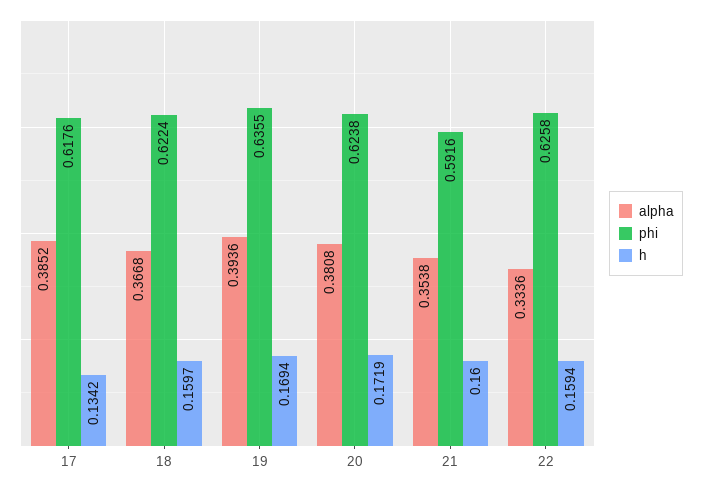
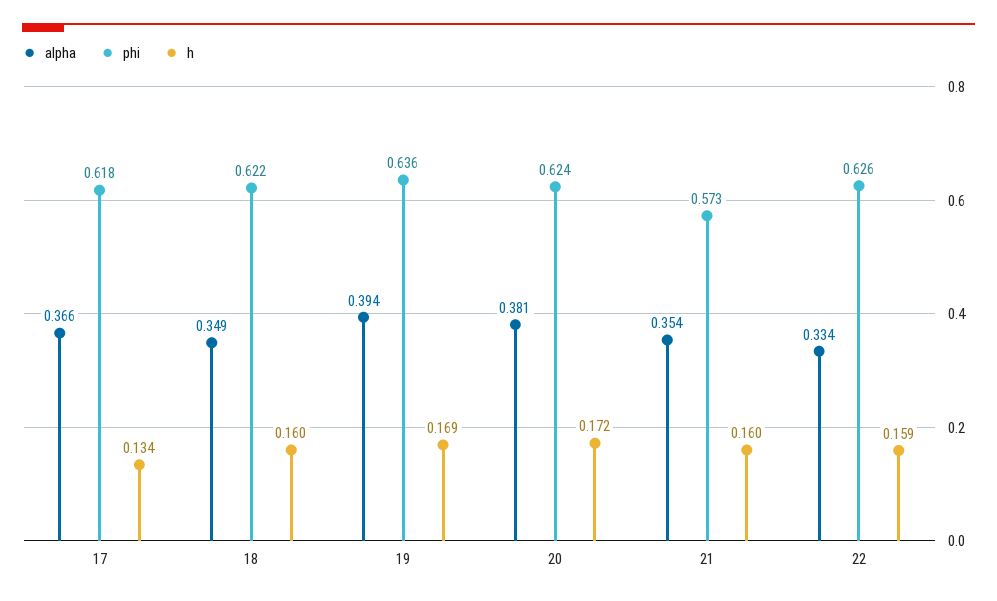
  {
    "alpha": {
-     "17": 0.3852,
+     "17": 0.366,
-     "18": 0.3668,
+     "18": 0.349,
      "19": 0.3936,
      "20": 0.3808,
      "21": 0.3538,
      "22": 0.3336
    },
    "phi": {
      "17": 0.6176,
      "18": 0.6224,
      "19": 0.6355,
      "20": 0.6238,
-     "21": 0.5916,
+     "21": 0.573,
      "22": 0.6258
    },
    "h": {
      "17": 0.1342,
      "18": 0.1597,
      "19": 0.1694,
      "20": 0.1719,
      "21": 0.16,
      "22": 0.1594
    }
  }

